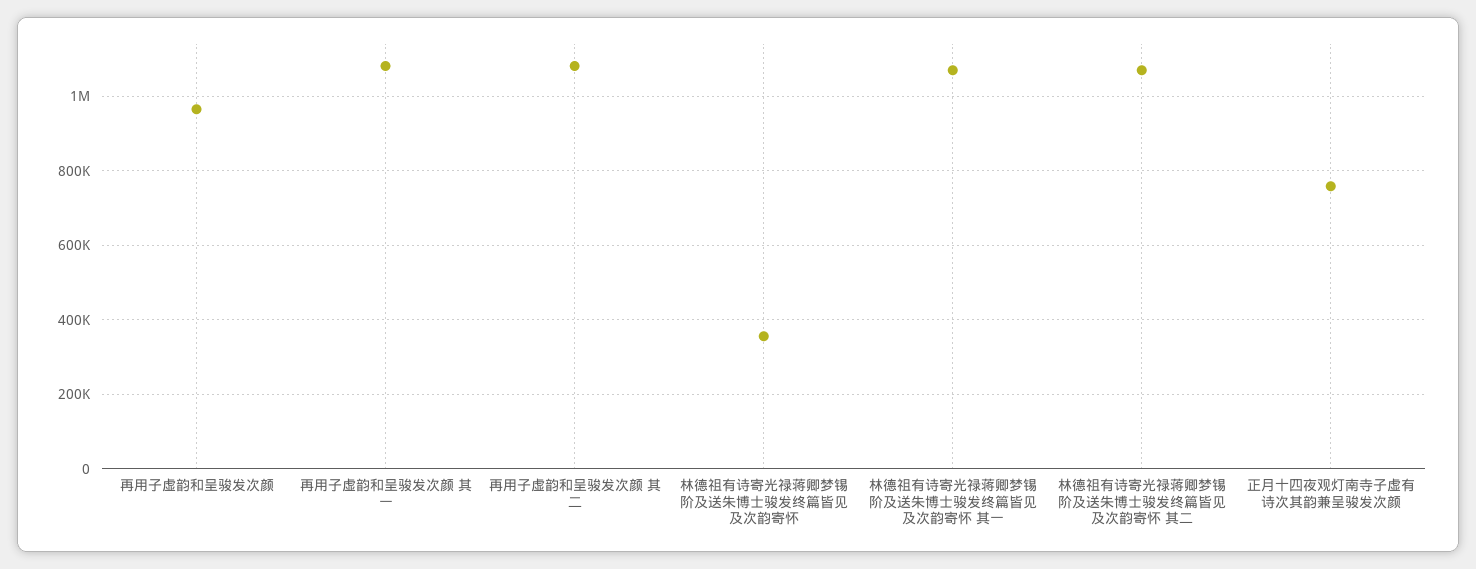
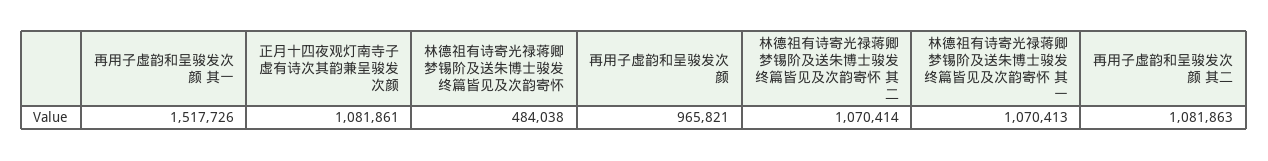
  {
    "再用子虚韵和呈骏发次颜": 965821,
-   "再用子虚韵和呈骏发次颜 其一": 1080000,
+   "再用子虚韵和呈骏发次颜 其一": 1517726,
    "再用子虚韵和呈骏发次颜 其二": 1081863,
-   "林德祖有诗寄光禄蒋卿梦锡阶及送朱博士骏发终篇皆见及次韵寄怀": 360000,
+   "林德祖有诗寄光禄蒋卿梦锡阶及送朱博士骏发终篇皆见及次韵寄怀": 484038,
    "林德祖有诗寄光禄蒋卿梦锡阶及送朱博士骏发终篇皆见及次韵寄怀 其一": 1070413,
    "林德祖有诗寄光禄蒋卿梦锡阶及送朱博士骏发终篇皆见及次韵寄怀 其二": 1070414,
-   "正月十四夜观灯南寺子虚有诗次其韵兼呈骏发次颜": 760000
+   "正月十四夜观灯南寺子虚有诗次其韵兼呈骏发次颜": 1081861
  }

